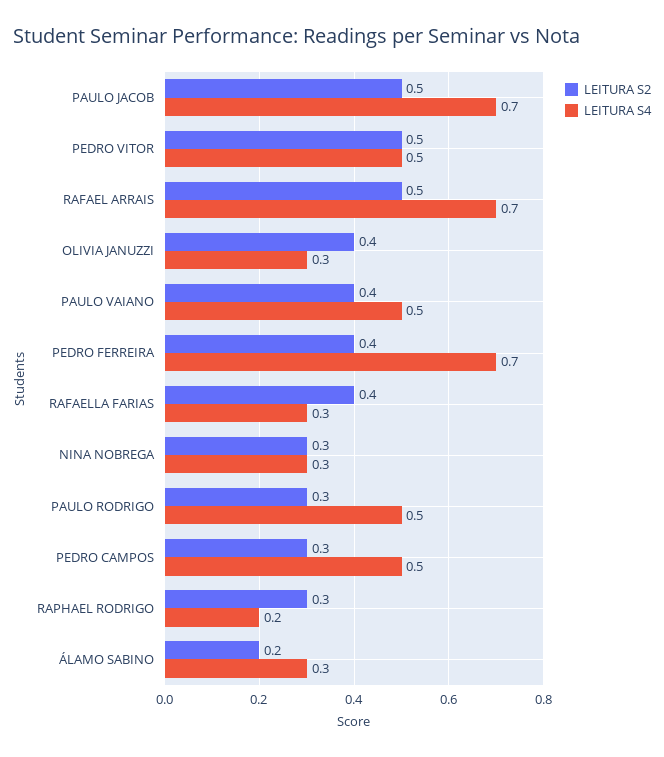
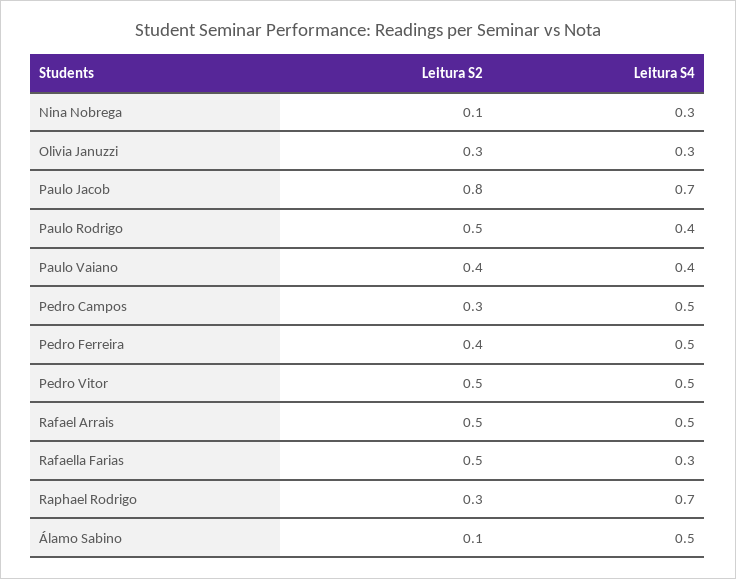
  {
    "LEITURA S2": {
-     "PAULO JACOB": 0.5,
+     "PAULO JACOB": 0.8,
      "PEDRO VITOR": 0.5,
      "RAFAEL ARRAIS": 0.5,
-     "OLIVIA JANUZZI": 0.4,
+     "OLIVIA JANUZZI": 0.3,
      "PAULO VAIANO": 0.4,
      "PEDRO FERREIRA": 0.4,
-     "RAFAELLA FARIAS": 0.4,
+     "RAFAELLA FARIAS": 0.5,
-     "NINA NOBREGA": 0.3,
+     "NINA NOBREGA": 0.1,
-     "PAULO RODRIGO": 0.3,
+     "PAULO RODRIGO": 0.5,
      "PEDRO CAMPOS": 0.3,
      "RAPHAEL RODRIGO": 0.3,
-     "ÁLAMO SABINO": 0.2
+     "ÁLAMO SABINO": 0.1
    },
    "LEITURA S4": {
      "PAULO JACOB": 0.7,
      "PEDRO VITOR": 0.5,
-     "RAFAEL ARRAIS": 0.7,
+     "RAFAEL ARRAIS": 0.5,
      "OLIVIA JANUZZI": 0.3,
-     "PAULO VAIANO": 0.5,
+     "PAULO VAIANO": 0.4,
-     "PEDRO FERREIRA": 0.7,
+     "PEDRO FERREIRA": 0.5,
      "RAFAELLA FARIAS": 0.3,
      "NINA NOBREGA": 0.3,
-     "PAULO RODRIGO": 0.5,
+     "PAULO RODRIGO": 0.4,
      "PEDRO CAMPOS": 0.5,
-     "RAPHAEL RODRIGO": 0.2,
+     "RAPHAEL RODRIGO": 0.7,
-     "ÁLAMO SABINO": 0.3
+     "ÁLAMO SABINO": 0.5
    }
  }

